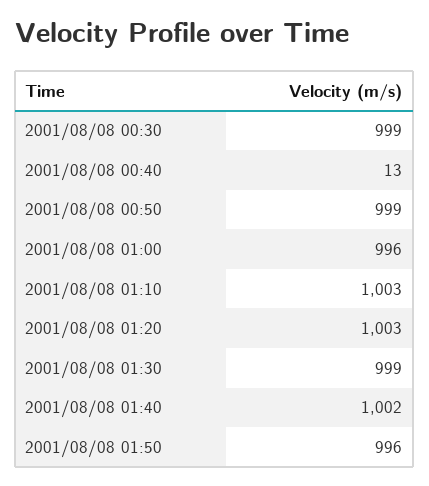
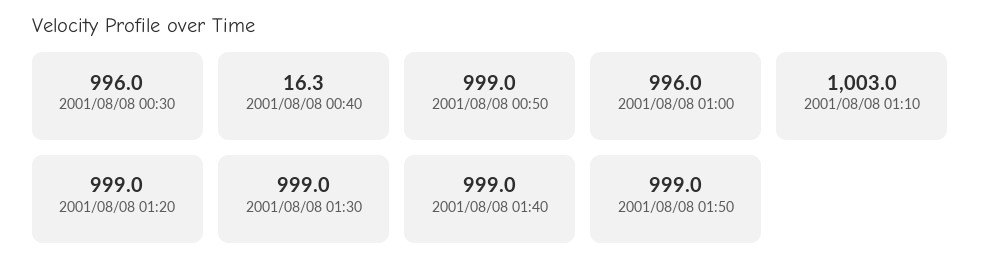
  {
-   "2001/08/08 00:30": 999,
+   "2001/08/08 00:30": 996,
-   "2001/08/08 00:40": 13,
+   "2001/08/08 00:40": 16.3,
    "2001/08/08 00:50": 999,
    "2001/08/08 01:00": 996,
    "2001/08/08 01:10": 1003,
-   "2001/08/08 01:20": 1003,
+   "2001/08/08 01:20": 999,
    "2001/08/08 01:30": 999,
-   "2001/08/08 01:40": 1002,
+   "2001/08/08 01:40": 999,
-   "2001/08/08 01:50": 996
+   "2001/08/08 01:50": 999
  }

